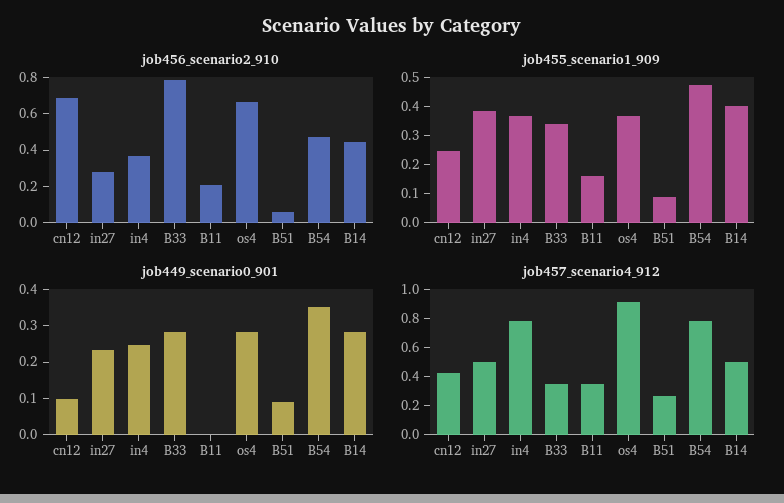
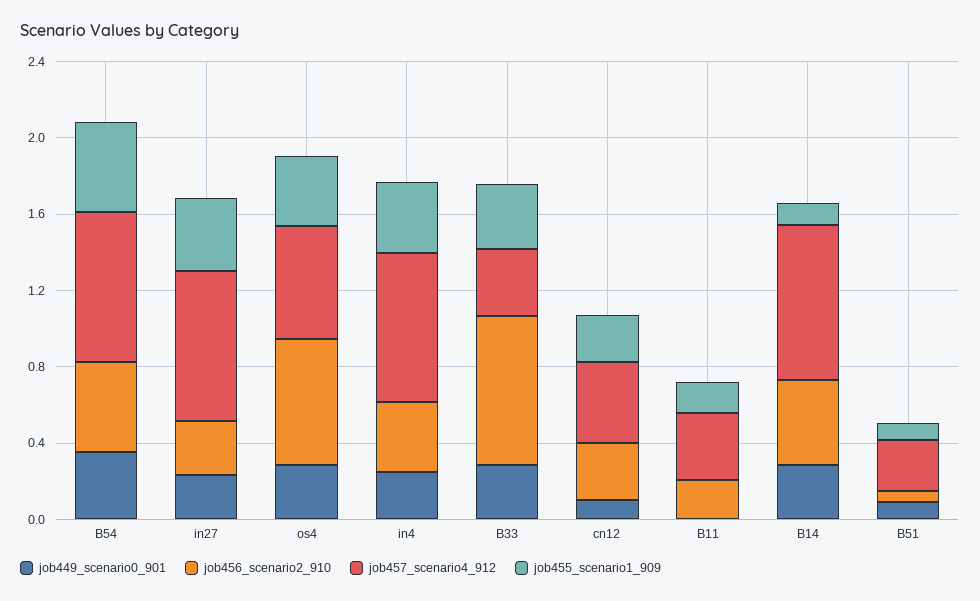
  {
    "job456_scenario2_910": {
-     "cn12": 0.7,
+     "cn12": 0.3,
      "in27": 0.3,
      "in4": 0.35,
      "B33": 0.8,
      "B11": 0.2,
      "os4": 0.65,
      "B51": 0.05,
      "B54": 0.45,
      "B14": 0.45
    },
    "job455_scenario1_909": {
      "cn12": 0.25,
      "in27": 0.4,
      "in4": 0.35,
      "B33": 0.35,
      "B11": 0.15,
      "os4": 0.35,
      "B51": 0.1,
      "B54": 0.45,
-     "B14": 0.4
+     "B14": 0.1
    },
    "job449_scenario0_901": {
      "cn12": 0.1,
      "in27": 0.225,
      "in4": 0.25,
      "B33": 0.275,
      "B11": 0,
      "os4": 0.275,
      "B51": 0.1,
      "B54": 0.35,
      "B14": 0.275
    },
    "job457_scenario4_912": {
      "cn12": 0.4,
-     "in27": 0.5,
+     "in27": 0.8,
      "in4": 0.8,
      "B33": 0.4,
      "B11": 0.4,
-     "os4": 0.9,
+     "os4": 0.6,
      "B51": 0.3,
      "B54": 0.8,
-     "B14": 0.5
+     "B14": 0.8
    }
  }

